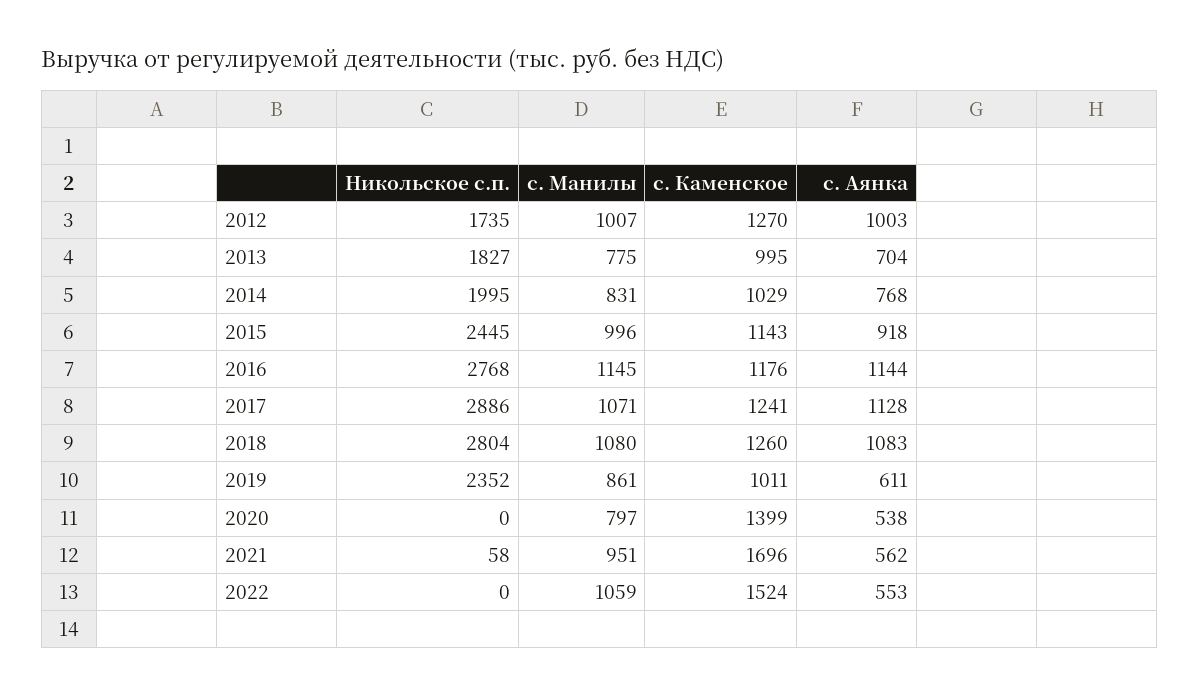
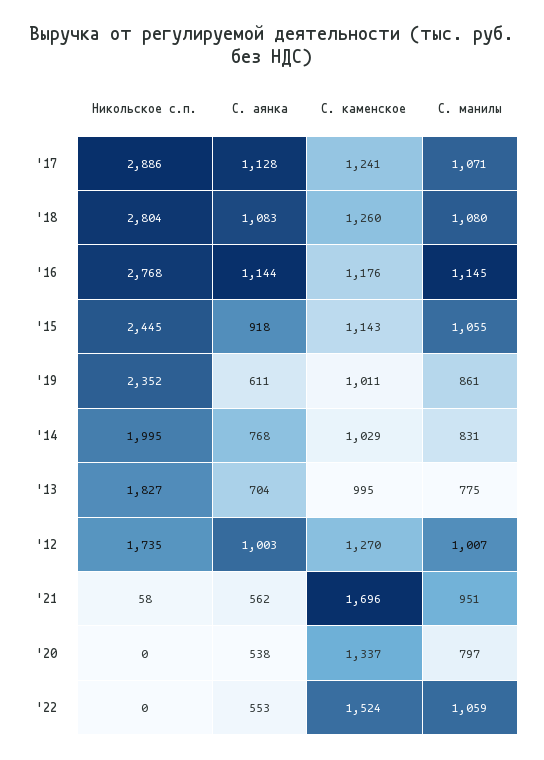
  {
    "Никольское с.п.": {
      "2012": 1735,
      "2013": 1827,
      "2014": 1995,
      "2015": 2445,
      "2016": 2768,
      "2017": 2886,
      "2018": 2804,
      "2019": 2352,
      "2020": 0,
      "2021": 58,
      "2022": 0
    },
    "с. Манилы": {
      "2012": 1007,
      "2013": 775,
      "2014": 831,
-     "2015": 996,
+     "2015": 1055,
      "2016": 1145,
      "2017": 1071,
      "2018": 1080,
      "2019": 861,
      "2020": 797,
      "2021": 951,
      "2022": 1059
    },
    "с. Каменское": {
      "2012": 1270,
      "2013": 995,
      "2014": 1029,
      "2015": 1143,
      "2016": 1176,
      "2017": 1241,
      "2018": 1260,
      "2019": 1011,
-     "2020": 1399,
+     "2020": 1337,
      "2021": 1696,
      "2022": 1524
    },
    "с. Аянка": {
      "2012": 1003,
      "2013": 704,
      "2014": 768,
      "2015": 918,
      "2016": 1144,
      "2017": 1128,
      "2018": 1083,
      "2019": 611,
      "2020": 538,
      "2021": 562,
      "2022": 553
    }
  }

